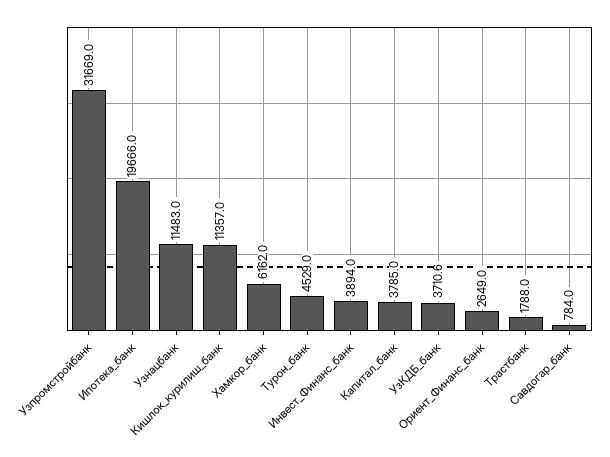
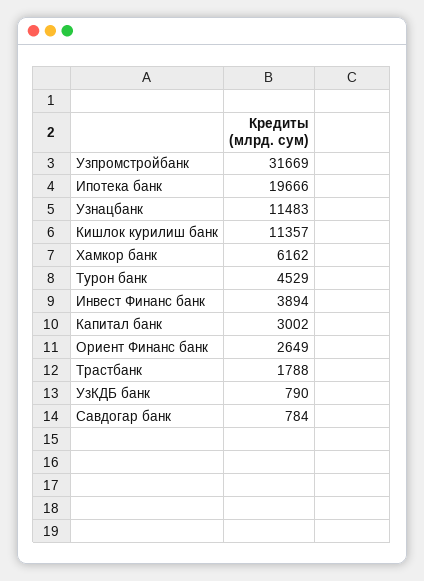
  {
    "Узпромстройбанк": 31669,
    "Ипотека_банк": 19666,
    "Узнацбанк": 11483,
    "Кишлок_курилиш_банк": 11357,
    "Хамкор_банк": 6162,
    "Турон_банк": 4529,
    "Инвест_Финанс_банк": 3894,
-   "Капитал_банк": 3785,
+   "Капитал_банк": 3002,
-   "УзКДБ_банк": 3710.6,
+   "УзКДБ_банк": 790,
    "Ориент_Финанс_банк": 2649,
    "Трастбанк": 1788,
    "Савдогар_банк": 784
  }

